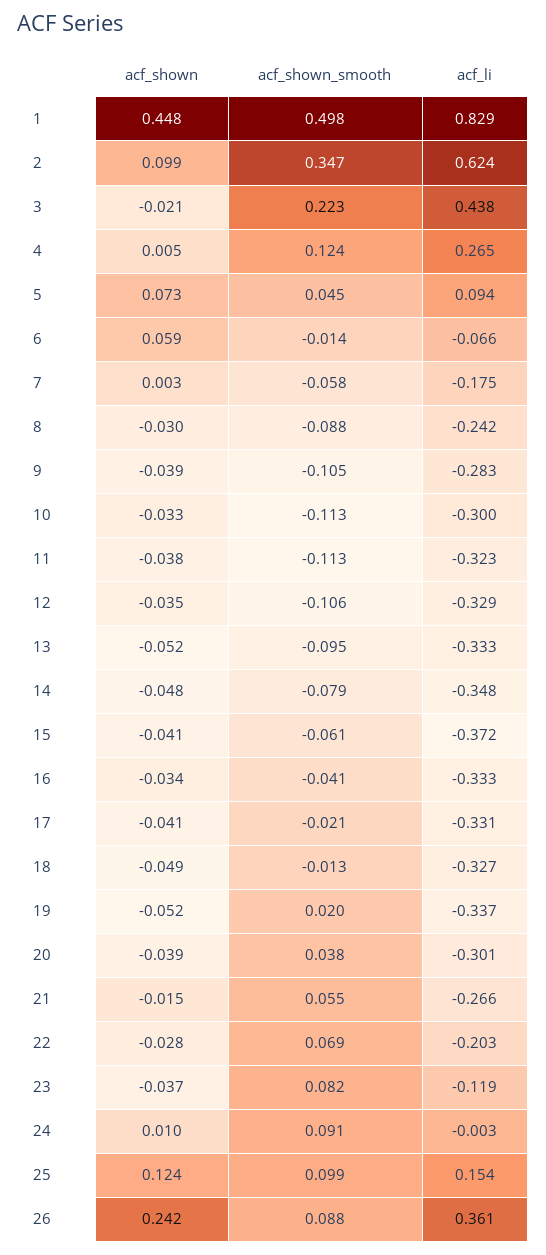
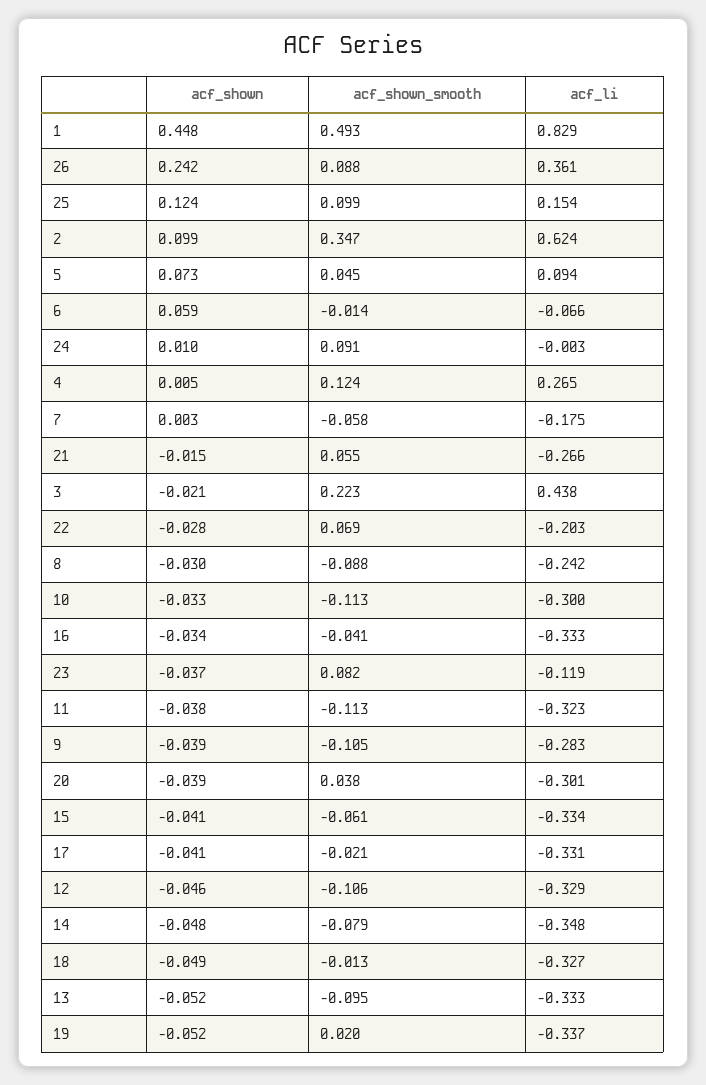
  {
    "acf_shown": {
      "1": 0.448,
      "2": 0.099,
      "3": -0.021,
      "4": 0.005,
      "5": 0.073,
      "6": 0.059,
      "7": 0.003,
      "8": -0.03,
      "9": -0.039,
      "10": -0.033,
      "11": -0.038,
-     "12": -0.035,
+     "12": -0.046,
      "13": -0.052,
      "14": -0.048,
      "15": -0.041,
      "16": -0.034,
      "17": -0.041,
      "18": -0.049,
      "19": -0.052,
      "20": -0.039,
      "21": -0.015,
      "22": -0.028,
      "23": -0.037,
      "24": 0.01,
      "25": 0.124,
      "26": 0.242
    },
    "acf_shown_smooth": {
-     "1": 0.498,
+     "1": 0.493,
      "2": 0.347,
      "3": 0.223,
      "4": 0.124,
      "5": 0.045,
      "6": -0.014,
      "7": -0.058,
      "8": -0.088,
      "9": -0.105,
      "10": -0.113,
      "11": -0.113,
      "12": -0.106,
      "13": -0.095,
      "14": -0.079,
      "15": -0.061,
      "16": -0.041,
      "17": -0.021,
      "18": -0.013,
      "19": 0.02,
      "20": 0.038,
      "21": 0.055,
      "22": 0.069,
      "23": 0.082,
      "24": 0.091,
      "25": 0.099,
      "26": 0.088
    },
    "acf_li": {
      "1": 0.829,
      "2": 0.624,
      "3": 0.438,
      "4": 0.265,
      "5": 0.094,
      "6": -0.066,
      "7": -0.175,
      "8": -0.242,
      "9": -0.283,
      "10": -0.3,
      "11": -0.323,
      "12": -0.329,
      "13": -0.333,
      "14": -0.348,
-     "15": -0.372,
+     "15": -0.334,
      "16": -0.333,
      "17": -0.331,
      "18": -0.327,
      "19": -0.337,
      "20": -0.301,
      "21": -0.266,
      "22": -0.203,
      "23": -0.119,
      "24": -0.003,
      "25": 0.154,
      "26": 0.361
    }
  }

